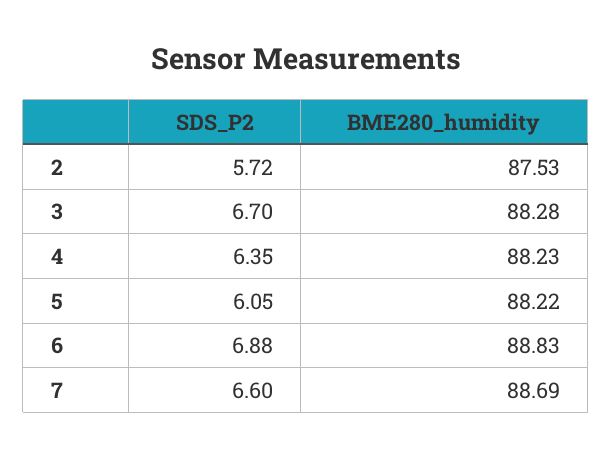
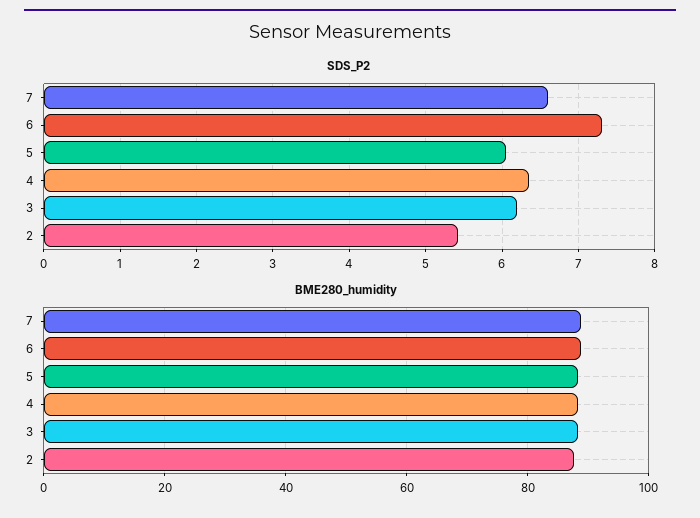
  {
    "SDS_P2": {
-     "2": 5.72,
+     "2": 5.4,
-     "3": 6.7,
+     "3": 6.2,
      "4": 6.35,
      "5": 6.05,
-     "6": 6.88,
+     "6": 7.3,
      "7": 6.6
    },
    "BME280_humidity": {
      "2": 87.53,
      "3": 88.28,
      "4": 88.23,
      "5": 88.22,
      "6": 88.83,
      "7": 88.69
    }
  }

